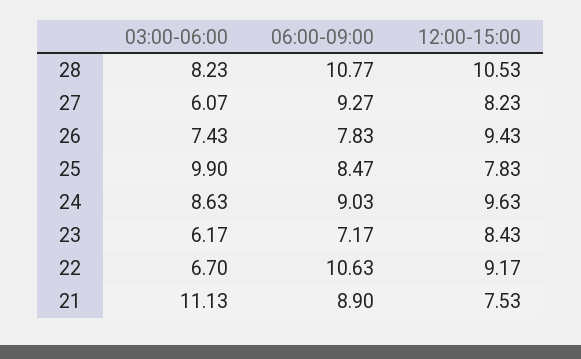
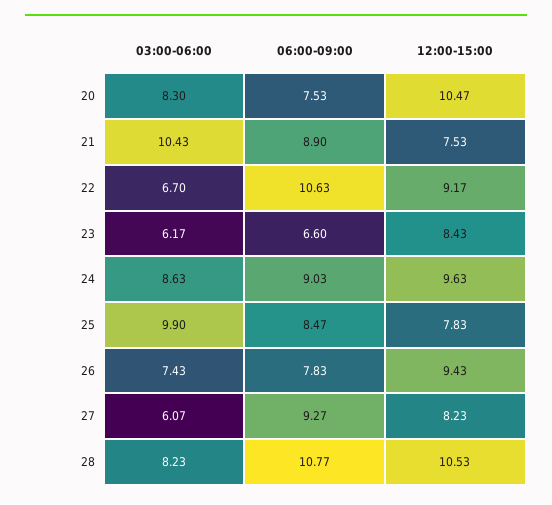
  {
    "03:00-06:00": {
      "28": 8.23,
      "27": 6.07,
      "26": 7.43,
      "25": 9.9,
      "24": 8.63,
      "23": 6.17,
      "22": 6.7,
-     "21": 11.13
+     "21": 10.43,
+     "20": 8.3
    },
    "06:00-09:00": {
      "28": 10.77,
      "27": 9.27,
      "26": 7.83,
      "25": 8.47,
      "24": 9.03,
-     "23": 7.17,
+     "23": 6.6,
      "22": 10.63,
-     "21": 8.9
+     "21": 8.9,
+     "20": 7.53
    },
    "12:00-15:00": {
      "28": 10.53,
      "27": 8.23,
      "26": 9.43,
      "25": 7.83,
      "24": 9.63,
      "23": 8.43,
      "22": 9.17,
-     "21": 7.53
+     "21": 7.53,
+     "20": 10.47
    }
  }

